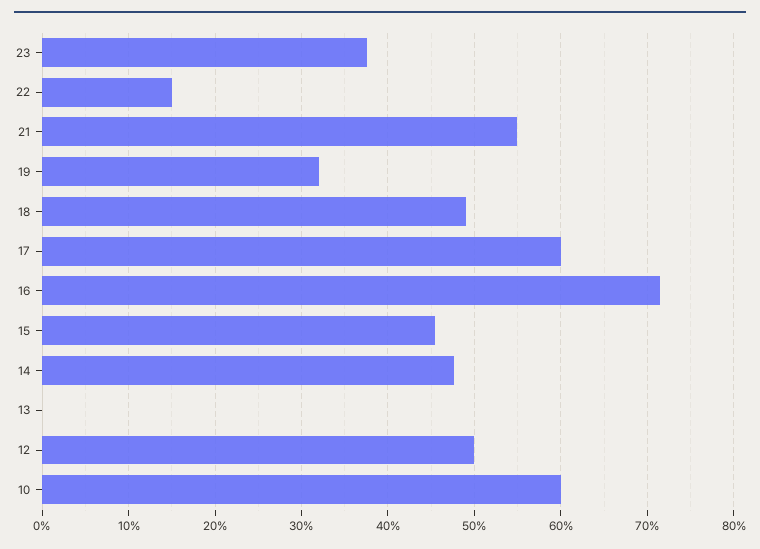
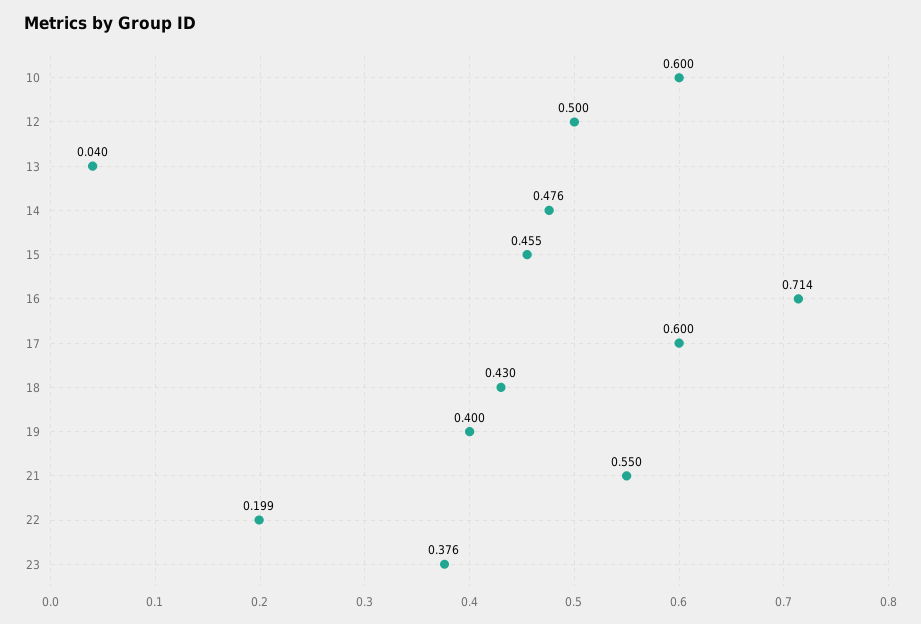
  {
    "23": 0.376,
-   "22": 0.15,
+   "22": 0.199,
    "21": 0.55,
-   "19": 0.32,
+   "19": 0.4,
-   "18": 0.49,
+   "18": 0.43,
    "17": 0.6,
    "16": 0.714,
    "15": 0.455,
    "14": 0.476,
-   "13": 0,
+   "13": 0.04,
    "12": 0.5,
    "10": 0.6
  }

